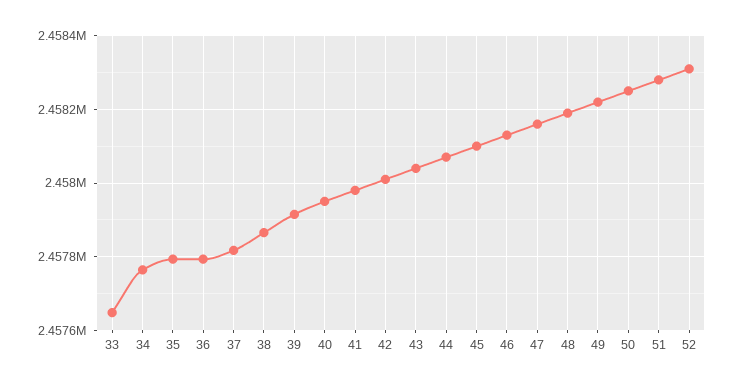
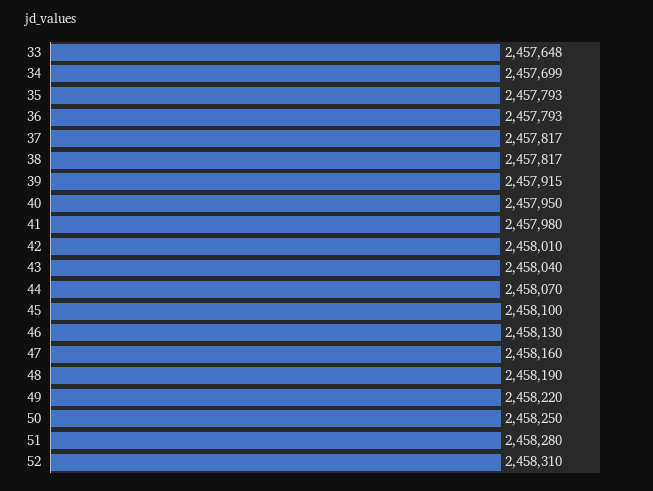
  {
    "33": 2457648,
-   "34": 2457760,
+   "34": 2457699,
    "35": 2457793,
    "36": 2457793,
    "37": 2457817,
-   "38": 2457860,
+   "38": 2457817,
    "39": 2457915,
    "40": 2457950,
    "41": 2457980,
    "42": 2458010,
    "43": 2458040,
    "44": 2458070,
    "45": 2458100,
    "46": 2458130,
    "47": 2458160,
    "48": 2458190,
    "49": 2458220,
    "50": 2458250,
    "51": 2458280,
    "52": 2458310
  }

